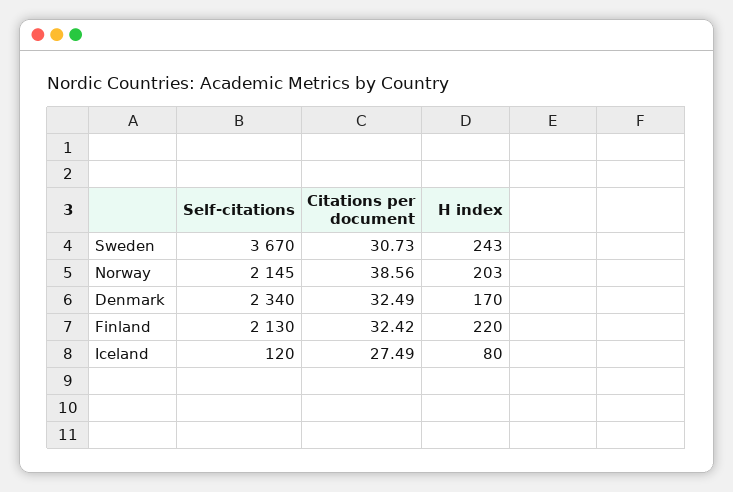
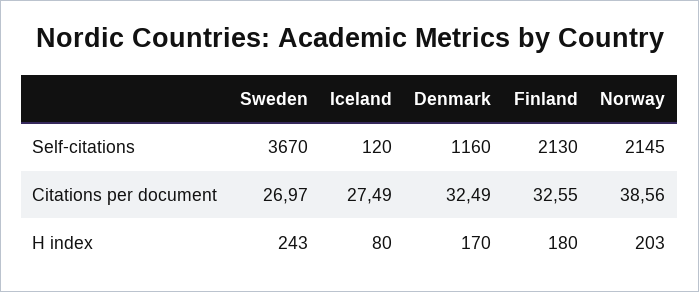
  {
    "Self-citations": {
      "Sweden": 3670,
      "Norway": 2145,
-     "Denmark": 2340,
+     "Denmark": 1160,
      "Finland": 2130,
      "Iceland": 120
    },
    "Citations per document": {
-     "Sweden": 30.73,
+     "Sweden": 26.97,
      "Norway": 38.56,
      "Denmark": 32.49,
-     "Finland": 32.42,
+     "Finland": 32.55,
      "Iceland": 27.49
    },
    "H index": {
      "Sweden": 243,
      "Norway": 203,
      "Denmark": 170,
-     "Finland": 220,
+     "Finland": 180,
      "Iceland": 80
    }
  }

